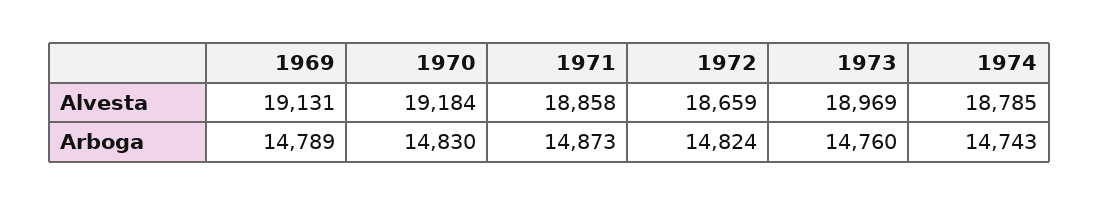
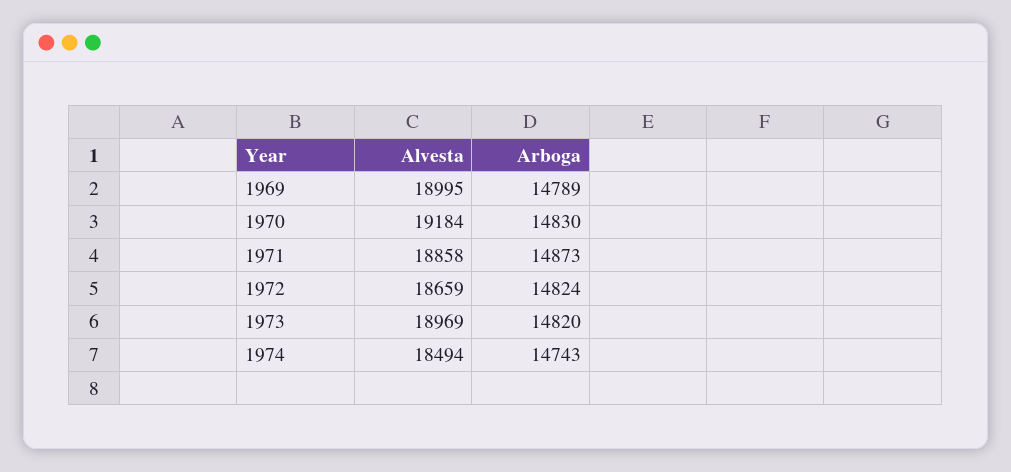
  {
    "1969": {
-     "Alvesta": 19131,
+     "Alvesta": 18995,
      "Arboga": 14789
    },
    "1970": {
      "Alvesta": 19184,
      "Arboga": 14830
    },
    "1971": {
      "Alvesta": 18858,
      "Arboga": 14873
    },
    "1972": {
      "Alvesta": 18659,
      "Arboga": 14824
    },
    "1973": {
      "Alvesta": 18969,
-     "Arboga": 14760
+     "Arboga": 14820
    },
    "1974": {
-     "Alvesta": 18785,
+     "Alvesta": 18494,
      "Arboga": 14743
    }
  }

